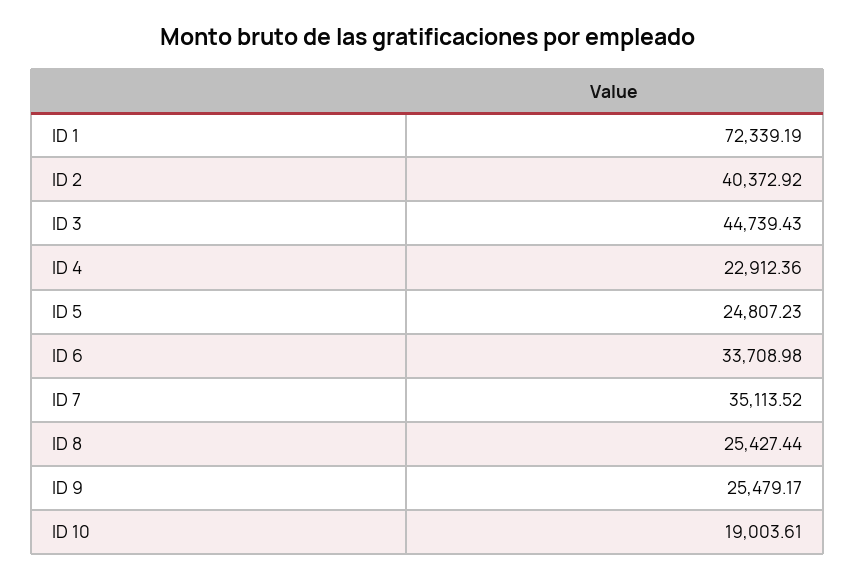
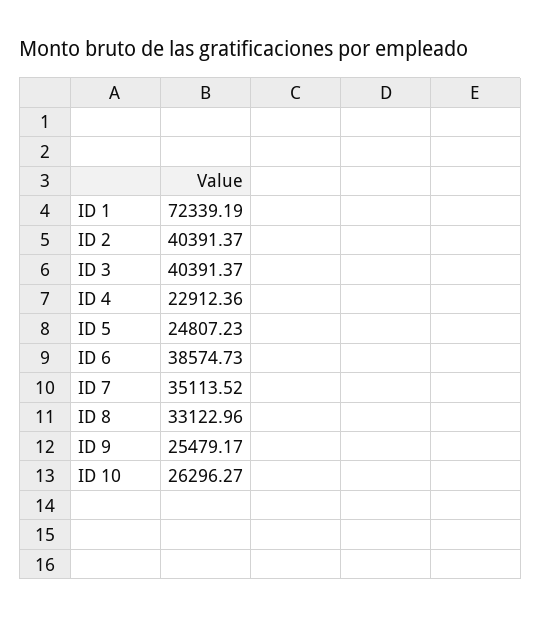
  {
    "ID 1": 72339.19,
-   "ID 2": 40372.92,
+   "ID 2": 40391.37,
-   "ID 3": 44739.43,
+   "ID 3": 40391.37,
    "ID 4": 22912.36,
    "ID 5": 24807.23,
-   "ID 6": 33708.98,
+   "ID 6": 38574.73,
    "ID 7": 35113.52,
-   "ID 8": 25427.44,
+   "ID 8": 33122.96,
    "ID 9": 25479.17,
-   "ID 10": 19003.61
+   "ID 10": 26296.27
  }

